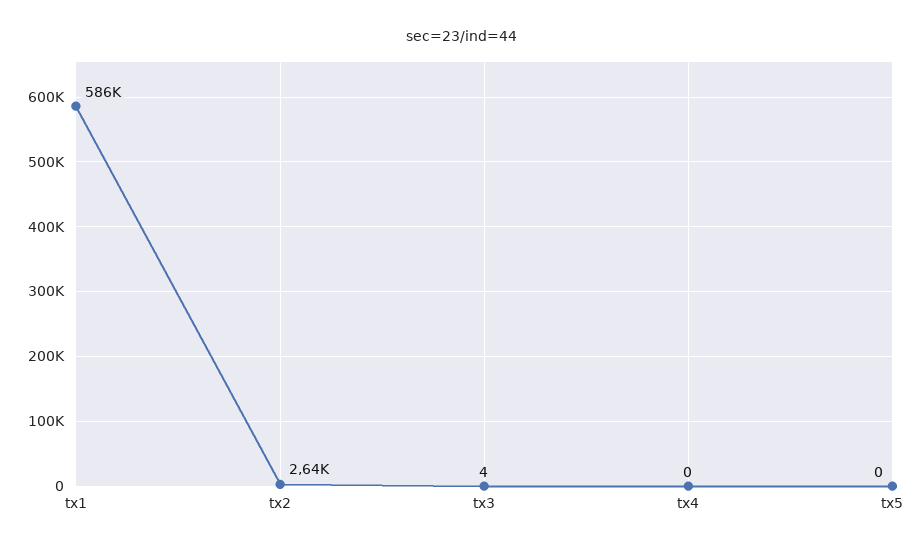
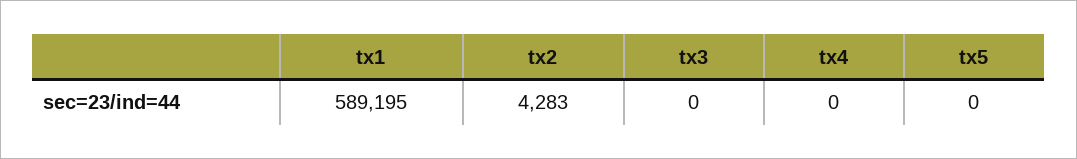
  {
-   "tx1": 586000,
+   "tx1": 589195,
-   "tx2": 2640,
+   "tx2": 4283,
-   "tx3": 4,
+   "tx3": 0,
    "tx4": 0,
    "tx5": 0
  }

